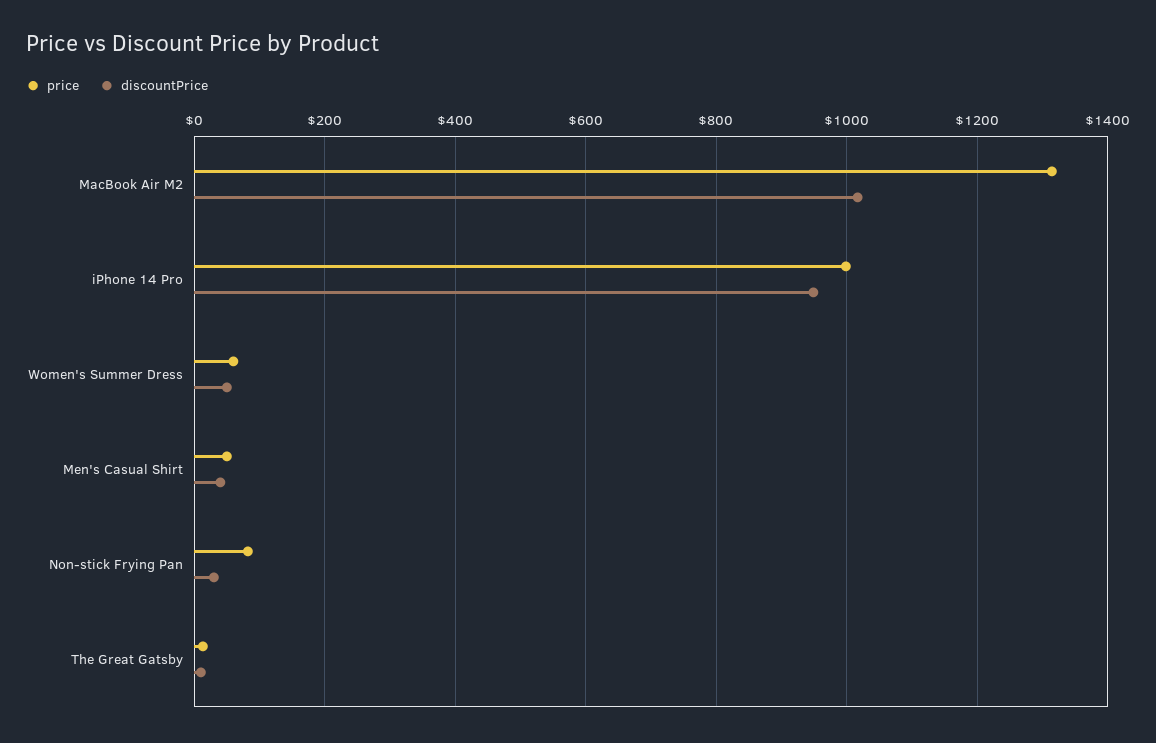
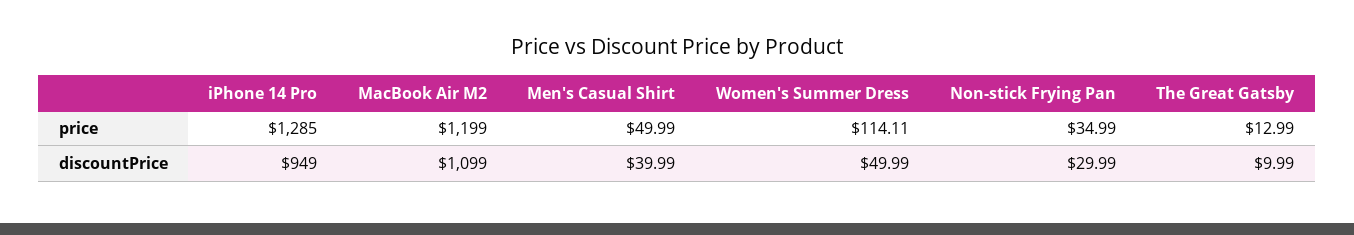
  {
    "price": {
-     "MacBook Air M2": 1320,
+     "MacBook Air M2": 1199,
-     "iPhone 14 Pro": 1000,
+     "iPhone 14 Pro": 1285,
-     "Women's Summer Dress": 60,
+     "Women's Summer Dress": 114.11,
      "Men's Casual Shirt": 49.99,
-     "Non-stick Frying Pan": 80,
+     "Non-stick Frying Pan": 34.99,
      "The Great Gatsby": 12.99
    },
    "discountPrice": {
-     "MacBook Air M2": 1020,
+     "MacBook Air M2": 1099,
      "iPhone 14 Pro": 949,
      "Women's Summer Dress": 49.99,
      "Men's Casual Shirt": 39.99,
      "Non-stick Frying Pan": 29.99,
      "The Great Gatsby": 9.99
    }
  }

